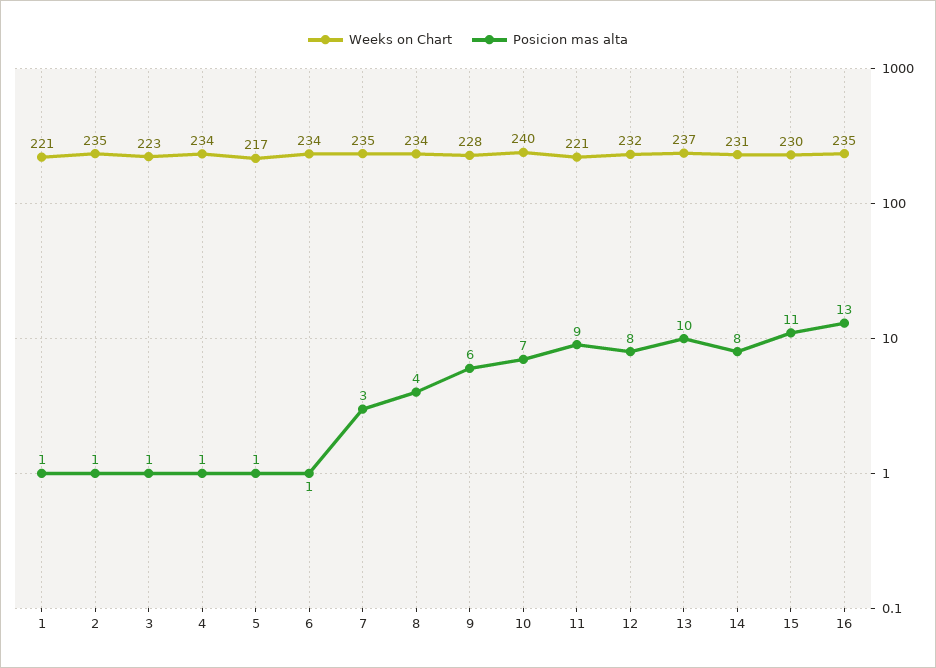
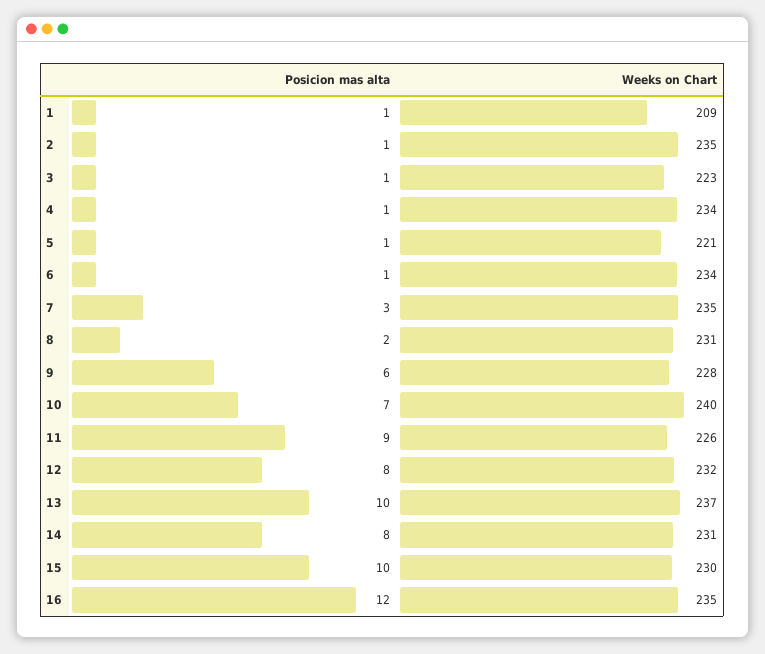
  {
    "Weeks on Chart": {
-     "1": 221,
+     "1": 209,
      "2": 235,
      "3": 223,
      "4": 234,
-     "5": 217,
+     "5": 221,
      "6": 234,
      "7": 235,
-     "8": 234,
+     "8": 231,
      "9": 228,
      "10": 240,
-     "11": 221,
+     "11": 226,
      "12": 232,
      "13": 237,
      "14": 231,
      "15": 230,
      "16": 235
    },
    "Posicion mas alta": {
      "1": 1,
      "2": 1,
      "3": 1,
      "4": 1,
      "5": 1,
      "6": 1,
      "7": 3,
-     "8": 4,
+     "8": 2,
      "9": 6,
      "10": 7,
      "11": 9,
      "12": 8,
      "13": 10,
      "14": 8,
-     "15": 11,
+     "15": 10,
-     "16": 13
+     "16": 12
    }
  }

